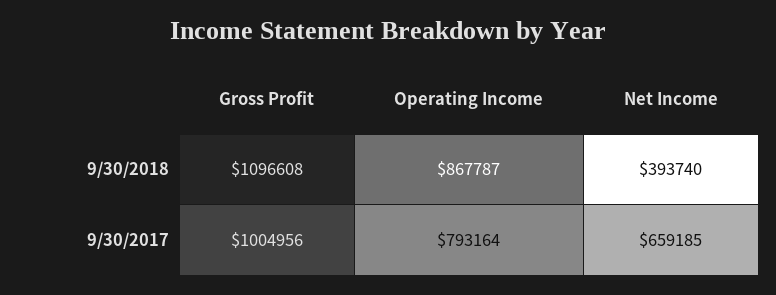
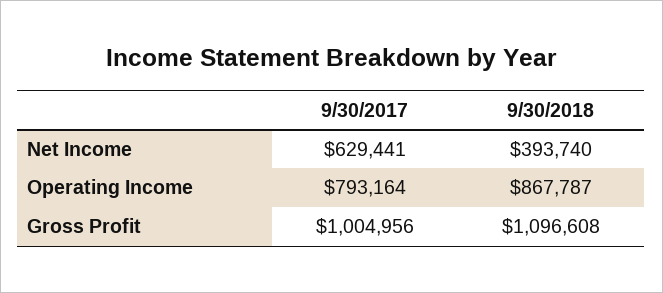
  {
    "Gross Profit": {
      "9/30/2018": 1096608,
      "9/30/2017": 1004956
    },
    "Operating Income": {
      "9/30/2018": 867787,
      "9/30/2017": 793164
    },
    "Net Income": {
      "9/30/2018": 393740,
-     "9/30/2017": 659185
+     "9/30/2017": 629441
    }
  }

